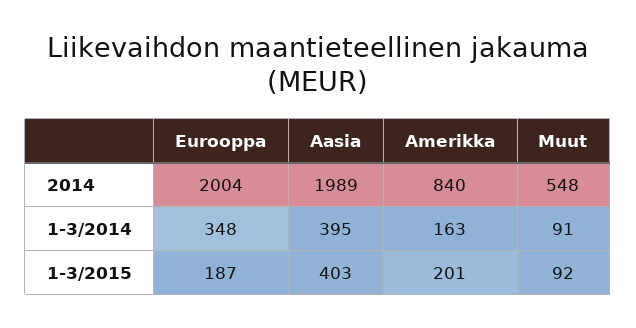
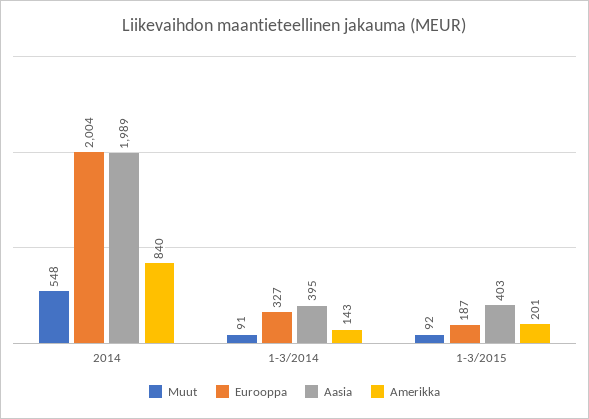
  {
    "Eurooppa": {
      "2014": 2004,
-     "1-3/2014": 348,
+     "1-3/2014": 327,
      "1-3/2015": 187
    },
    "Aasia": {
      "2014": 1989,
      "1-3/2014": 395,
      "1-3/2015": 403
    },
    "Amerikka": {
      "2014": 840,
-     "1-3/2014": 163,
+     "1-3/2014": 143,
      "1-3/2015": 201
    },
    "Muut": {
      "2014": 548,
      "1-3/2014": 91,
      "1-3/2015": 92
    }
  }

